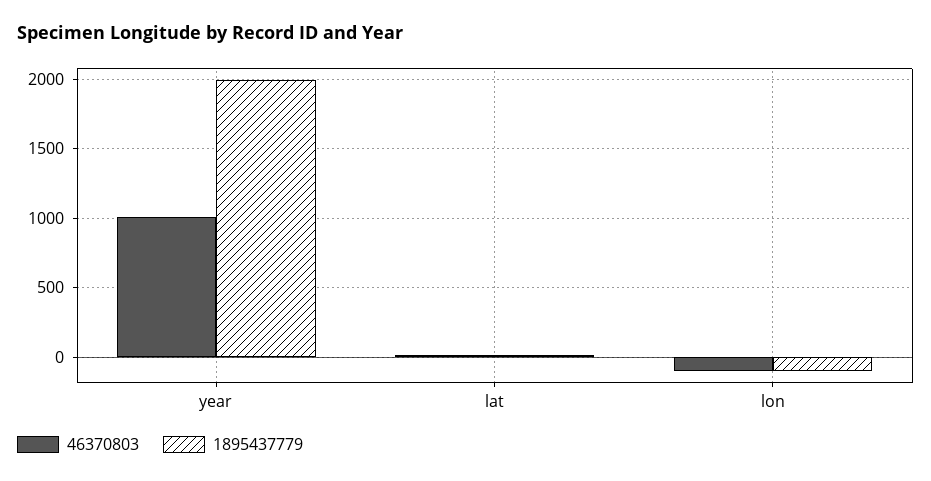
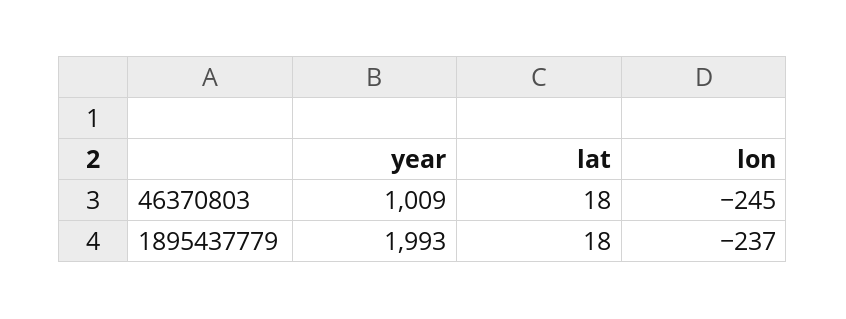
  {
    "46370803": {
      "year": 1009,
      "lat": 18,
-     "lon": -100
+     "lon": -245
    },
    "1895437779": {
      "year": 1993,
      "lat": 18,
-     "lon": -100
+     "lon": -237
    }
  }

